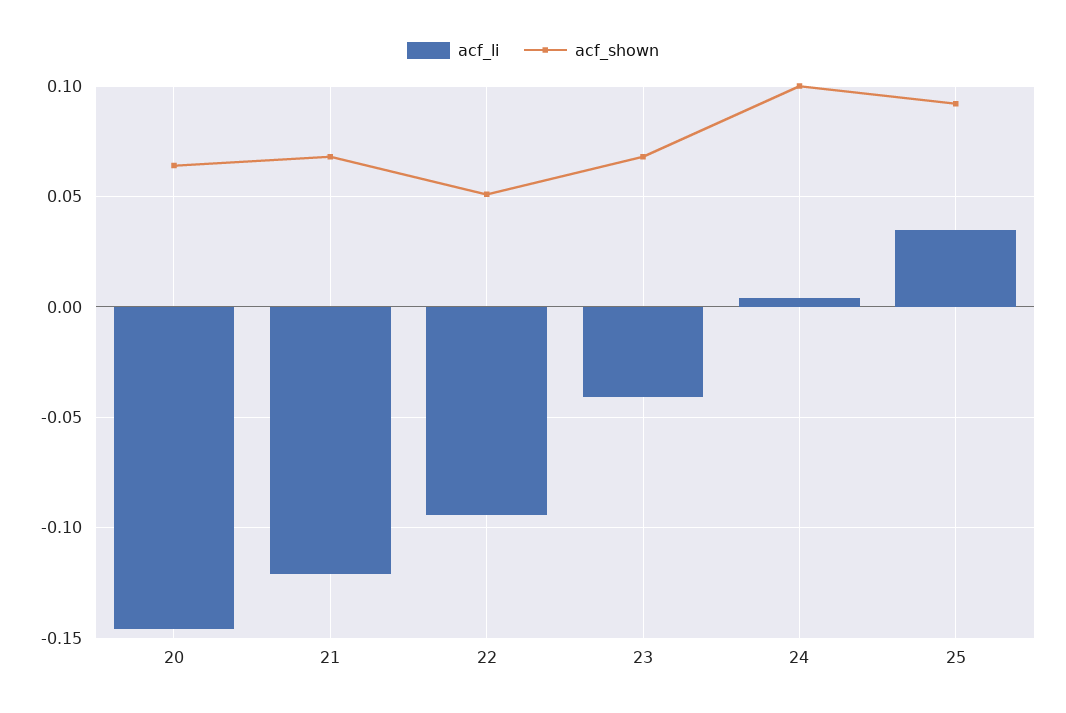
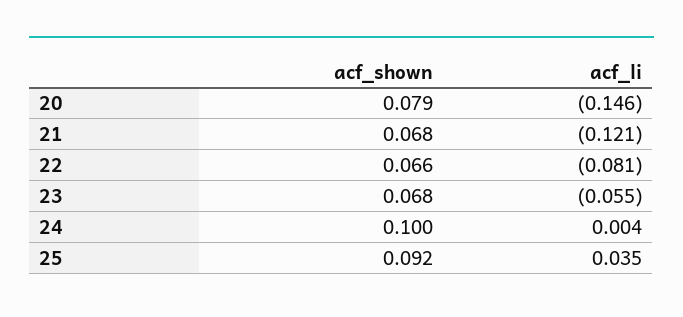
  {
    "acf_li": {
      "20": -0.146,
      "21": -0.121,
-     "22": -0.095,
+     "22": -0.081,
-     "23": -0.04,
+     "23": -0.055,
      "24": 0.004,
      "25": 0.035
    },
    "acf_shown": {
-     "20": 0.065,
+     "20": 0.079,
      "21": 0.068,
-     "22": 0.05,
+     "22": 0.066,
      "23": 0.068,
      "24": 0.1,
      "25": 0.092
    }
  }

